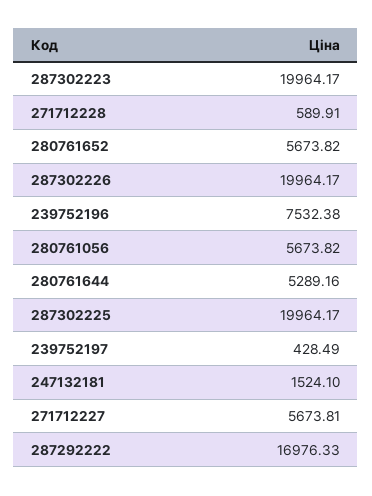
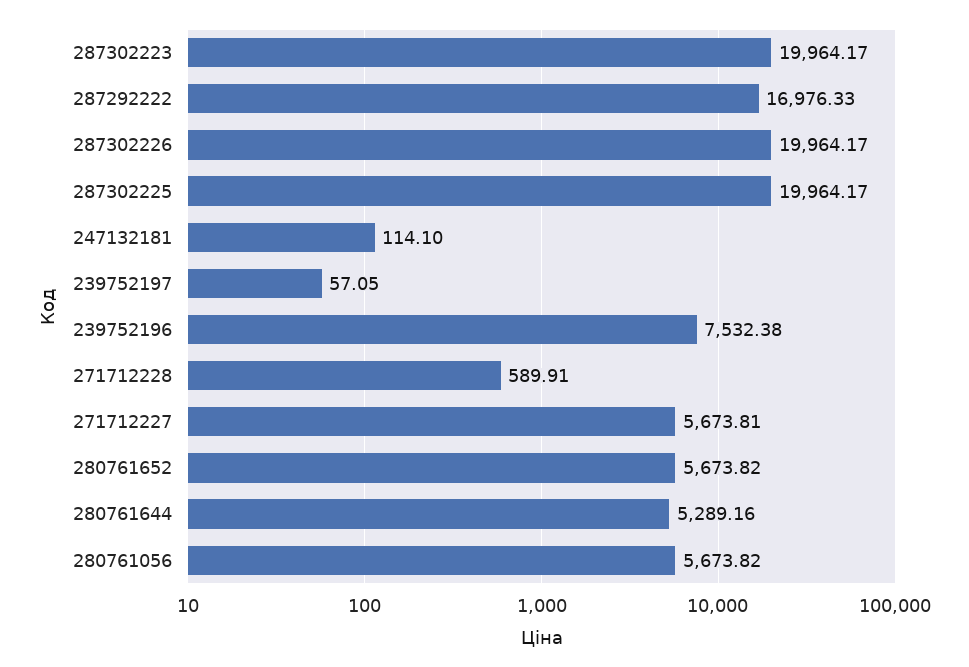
  {
    "287302223": 19964.17,
    "271712228": 589.91,
    "280761652": 5673.82,
    "287302226": 19964.17,
    "239752196": 7532.38,
    "280761056": 5673.82,
    "280761644": 5289.16,
    "287302225": 19964.17,
-   "239752197": 428.49,
+   "239752197": 57.05,
-   "247132181": 1524.1,
+   "247132181": 114.1,
    "271712227": 5673.81,
    "287292222": 16976.33
  }

